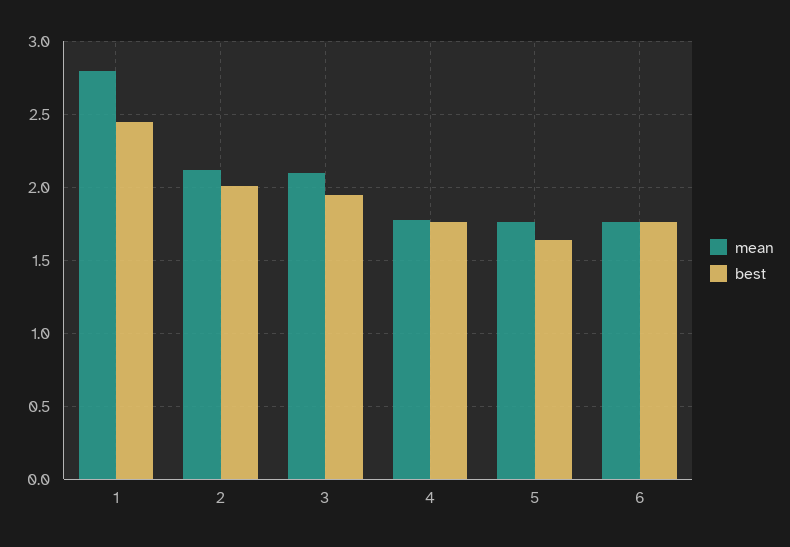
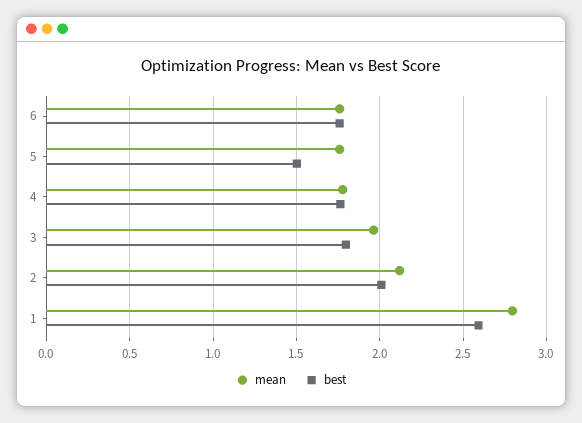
  {
    "mean": {
      "1": 2.8,
      "2": 2.1,
-     "3": 2.1,
+     "3": 1.95,
      "4": 1.8,
      "5": 1.75,
      "6": 1.75
    },
    "best": {
-     "1": 2.45,
+     "1": 2.6,
      "2": 2,
-     "3": 1.95,
+     "3": 1.8,
      "4": 1.75,
-     "5": 1.65,
+     "5": 1.5,
      "6": 1.75
    }
  }

